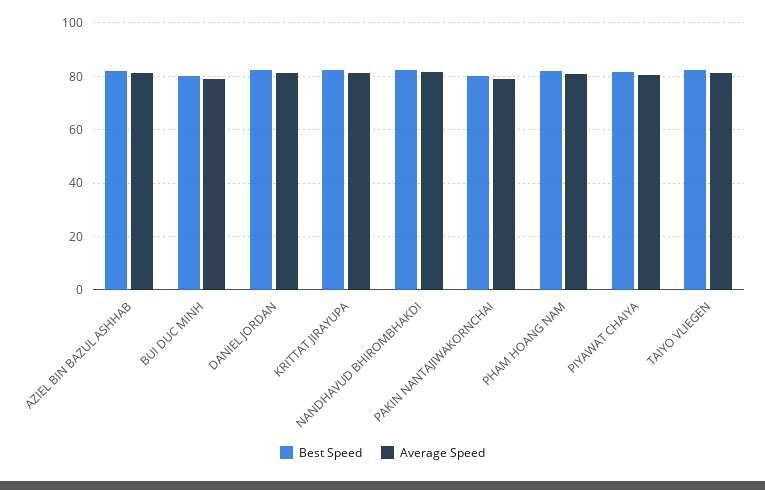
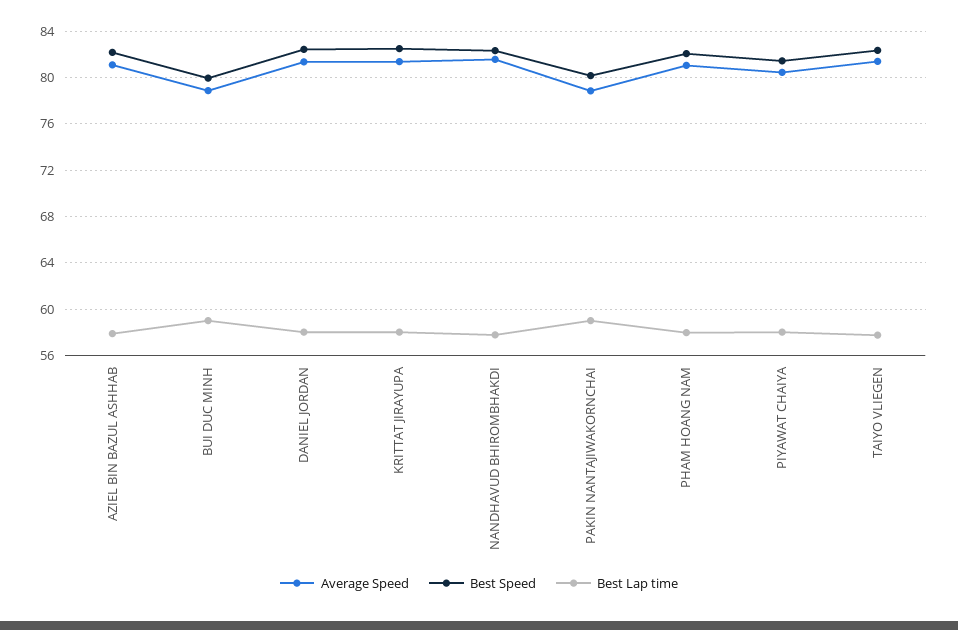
  {
    "Best Speed": {
      "AZIEL BIN BAZUL ASHHAB": 82,
      "BUI DUC MINH": 80,
      "DANIEL JORDAN": 82,
      "KRITTAT JIRAYUPA": 82,
      "NANDHAVUD BHIROMBHAKDI": 82,
      "PAKIN NANTAJIWAKORNCHAI": 80,
      "PHAM HOANG NAM": 82,
      "PIYAWAT CHAIYA": 81,
      "TAIYO VLIEGEN": 82
    },
    "Average Speed": {
      "AZIEL BIN BAZUL ASHHAB": 81,
      "BUI DUC MINH": 79,
      "DANIEL JORDAN": 81,
      "KRITTAT JIRAYUPA": 81,
      "NANDHAVUD BHIROMBHAKDI": 82,
      "PAKIN NANTAJIWAKORNCHAI": 79,
      "PHAM HOANG NAM": 81,
      "PIYAWAT CHAIYA": 80,
      "TAIYO VLIEGEN": 81
-   }
+   },
+   "Best Lap time": {
+     "AZIEL BIN BAZUL ASHHAB": 58,
+     "BUI DUC MINH": 59,
+     "DANIEL JORDAN": 58,
+     "KRITTAT JIRAYUPA": 58,
+     "NANDHAVUD BHIROMBHAKDI": 58,
+     "PAKIN NANTAJIWAKORNCHAI": 59,
+     "PHAM HOANG NAM": 58,
+     "PIYAWAT CHAIYA": 58,
+     "TAIYO VLIEGEN": 58
+   }
  }

